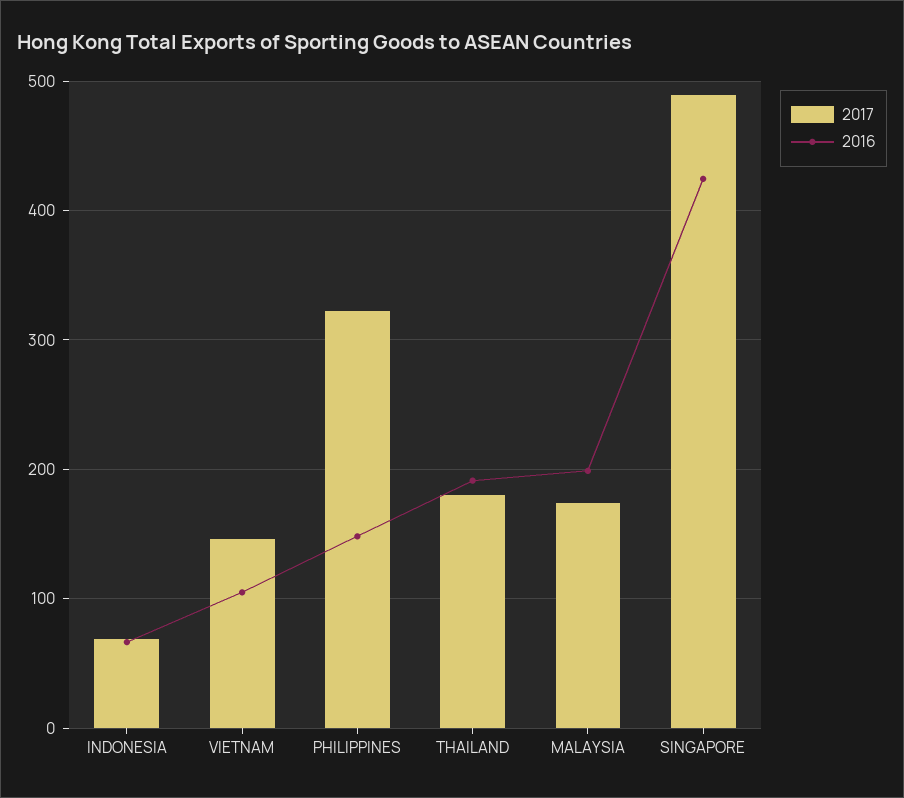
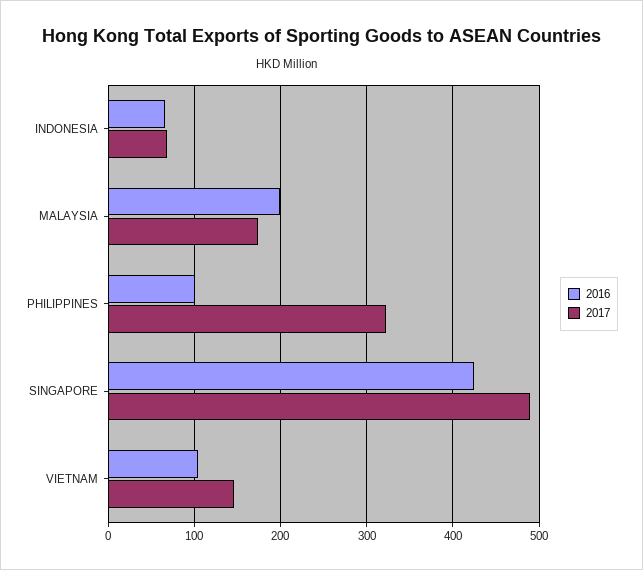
  {
    "2017": {
      "INDONESIA": 70,
      "VIETNAM": 150,
      "PHILIPPINES": 320,
-     "THAILAND": 180,
      "MALAYSIA": 170,
      "SINGAPORE": 490
    },
    "2016": {
      "INDONESIA": 70,
      "VIETNAM": 100,
-     "PHILIPPINES": 150,
+     "PHILIPPINES": 100,
-     "THAILAND": 190,
      "MALAYSIA": 200,
      "SINGAPORE": 420
    }
  }

